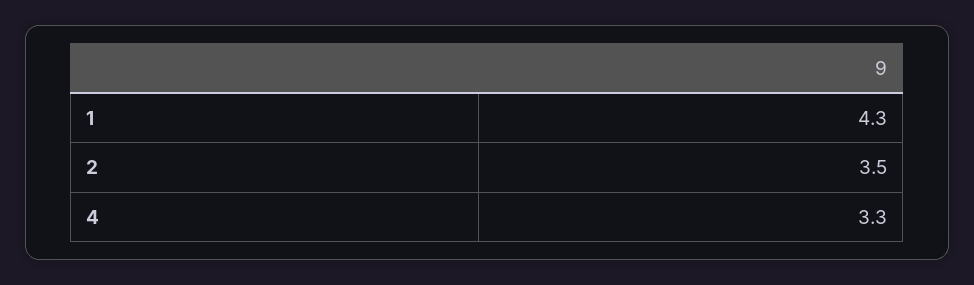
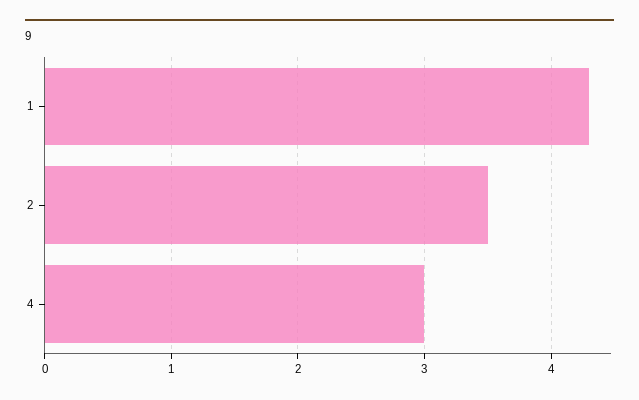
  {
    "1": 4.3,
    "2": 3.5,
-   "4": 3.3
+   "4": 3
  }

